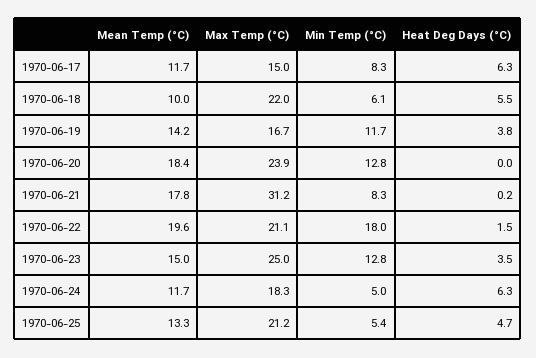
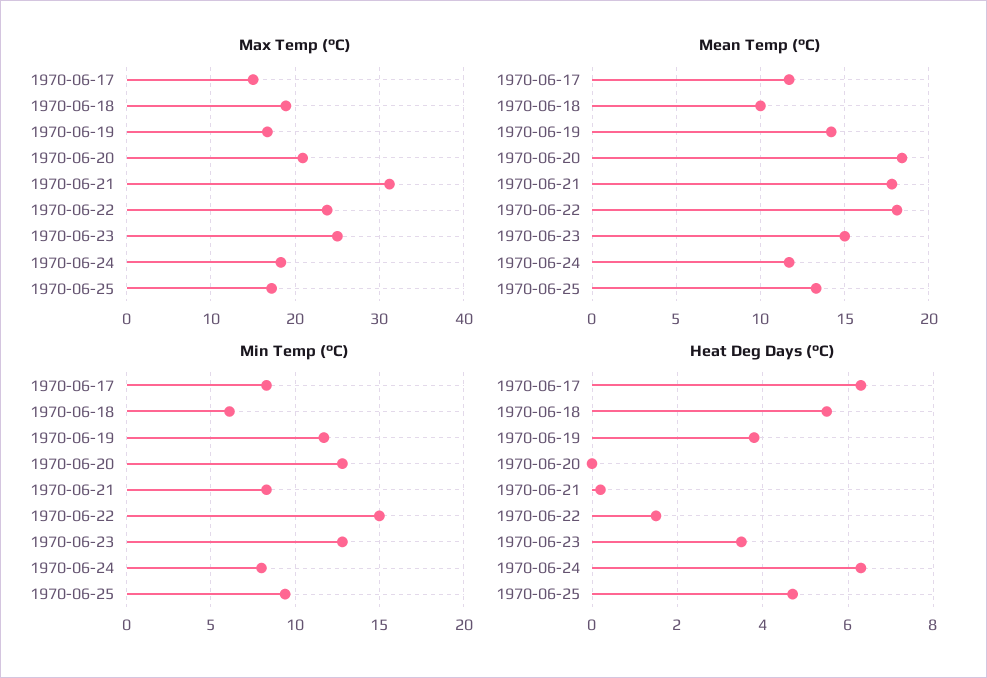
  {
    "Mean Temp (°C)": {
      "1970-06-17": 11.7,
      "1970-06-18": 10,
      "1970-06-19": 14.2,
      "1970-06-20": 18.4,
      "1970-06-21": 17.8,
-     "1970-06-22": 19.6,
+     "1970-06-22": 18,
      "1970-06-23": 15,
      "1970-06-24": 11.7,
      "1970-06-25": 13.3
    },
    "Max Temp (°C)": {
      "1970-06-17": 15,
-     "1970-06-18": 22,
+     "1970-06-18": 19,
      "1970-06-19": 16.7,
-     "1970-06-20": 23.9,
+     "1970-06-20": 21,
      "1970-06-21": 31.2,
-     "1970-06-22": 21.1,
+     "1970-06-22": 24,
      "1970-06-23": 25,
      "1970-06-24": 18.3,
-     "1970-06-25": 21.2
+     "1970-06-25": 17
    },
    "Min Temp (°C)": {
      "1970-06-17": 8.3,
      "1970-06-18": 6.1,
      "1970-06-19": 11.7,
      "1970-06-20": 12.8,
      "1970-06-21": 8.3,
-     "1970-06-22": 18,
+     "1970-06-22": 15,
      "1970-06-23": 12.8,
-     "1970-06-24": 5,
+     "1970-06-24": 8,
-     "1970-06-25": 5.4
+     "1970-06-25": 9.5
    },
    "Heat Deg Days (°C)": {
      "1970-06-17": 6.3,
      "1970-06-18": 5.5,
      "1970-06-19": 3.8,
      "1970-06-20": 0,
      "1970-06-21": 0.2,
      "1970-06-22": 1.5,
      "1970-06-23": 3.5,
      "1970-06-24": 6.3,
      "1970-06-25": 4.7
    }
  }

